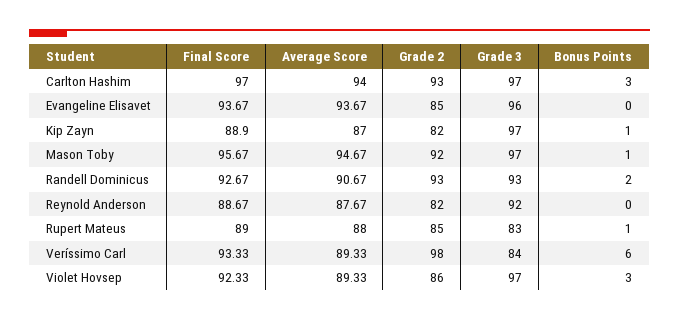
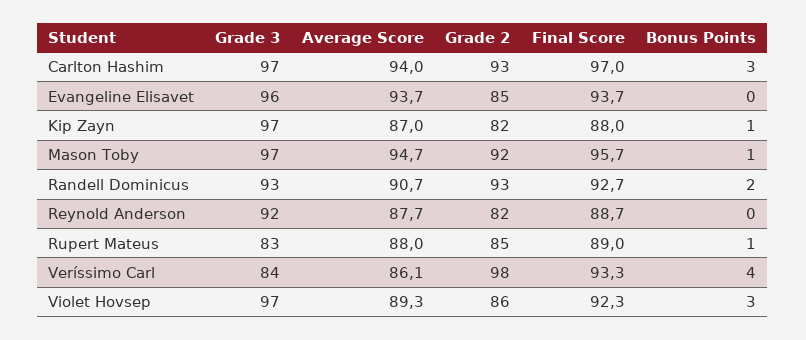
  {
    "Final Score": {
      "Carlton Hashim": 97,
      "Evangeline Elisavet": 93.67,
-     "Kip Zayn": 88.9,
+     "Kip Zayn": 88,
      "Mason Toby": 95.67,
      "Randell Dominicus": 92.67,
      "Reynold Anderson": 88.67,
      "Rupert Mateus": 89,
      "Veríssimo Carl": 93.33,
      "Violet Hovsep": 92.33
    },
    "Average Score": {
      "Carlton Hashim": 94,
      "Evangeline Elisavet": 93.67,
      "Kip Zayn": 87,
      "Mason Toby": 94.67,
      "Randell Dominicus": 90.67,
      "Reynold Anderson": 87.67,
      "Rupert Mateus": 88,
-     "Veríssimo Carl": 89.33,
+     "Veríssimo Carl": 86.1,
      "Violet Hovsep": 89.33
    },
    "Grade 2": {
      "Carlton Hashim": 93,
      "Evangeline Elisavet": 85,
      "Kip Zayn": 82,
      "Mason Toby": 92,
      "Randell Dominicus": 93,
      "Reynold Anderson": 82,
      "Rupert Mateus": 85,
      "Veríssimo Carl": 98,
      "Violet Hovsep": 86
    },
    "Grade 3": {
      "Carlton Hashim": 97,
      "Evangeline Elisavet": 96,
      "Kip Zayn": 97,
      "Mason Toby": 97,
      "Randell Dominicus": 93,
      "Reynold Anderson": 92,
      "Rupert Mateus": 83,
      "Veríssimo Carl": 84,
      "Violet Hovsep": 97
    },
    "Bonus Points": {
      "Carlton Hashim": 3,
      "Evangeline Elisavet": 0,
      "Kip Zayn": 1,
      "Mason Toby": 1,
      "Randell Dominicus": 2,
      "Reynold Anderson": 0,
      "Rupert Mateus": 1,
-     "Veríssimo Carl": 6,
+     "Veríssimo Carl": 4,
      "Violet Hovsep": 3
    }
  }

